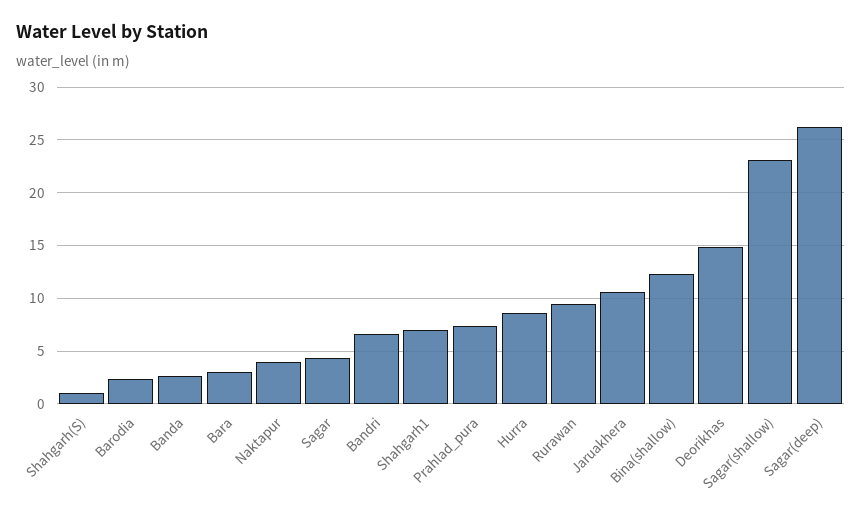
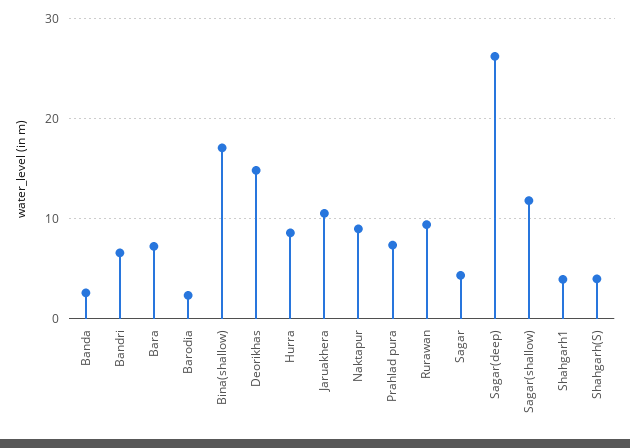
  {
-   "Shahgarh(S)": 1,
+   "Shahgarh(S)": 4,
    "Barodia": 2,
    "Banda": 3,
-   "Bara": 3,
+   "Bara": 7,
-   "Naktapur": 4,
+   "Naktapur": 9,
    "Sagar": 4,
    "Bandri": 7,
-   "Shahgarh1": 7,
+   "Shahgarh1": 4,
    "Prahlad_pura": 7,
    "Hurra": 9,
    "Rurawan": 9,
    "Jaruakhera": 11,
-   "Bina(shallow)": 12,
+   "Bina(shallow)": 17,
    "Deorikhas": 15,
-   "Sagar(shallow)": 23,
+   "Sagar(shallow)": 12,
    "Sagar(deep)": 26
  }

